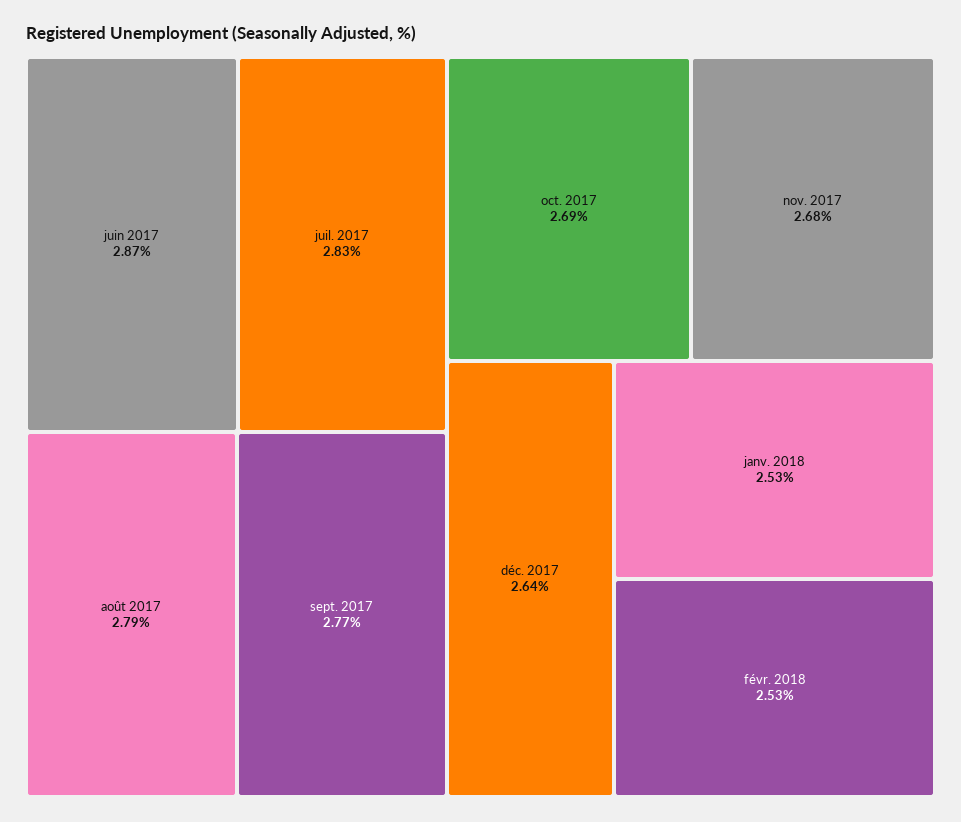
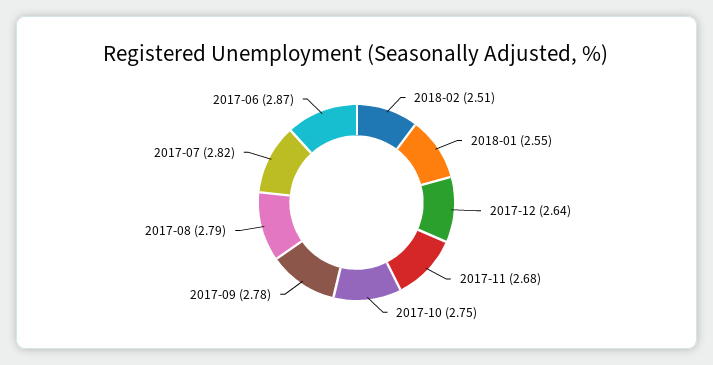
  {
    "juin 2017": 2.87,
-   "juil. 2017": 2.83,
+   "juil. 2017": 2.82,
    "août 2017": 2.79,
-   "sept. 2017": 2.77,
+   "sept. 2017": 2.78,
-   "oct. 2017": 2.69,
+   "oct. 2017": 2.75,
    "nov. 2017": 2.68,
    "déc. 2017": 2.64,
-   "janv. 2018": 2.53,
+   "janv. 2018": 2.55,
-   "févr. 2018": 2.53
+   "févr. 2018": 2.51
  }

